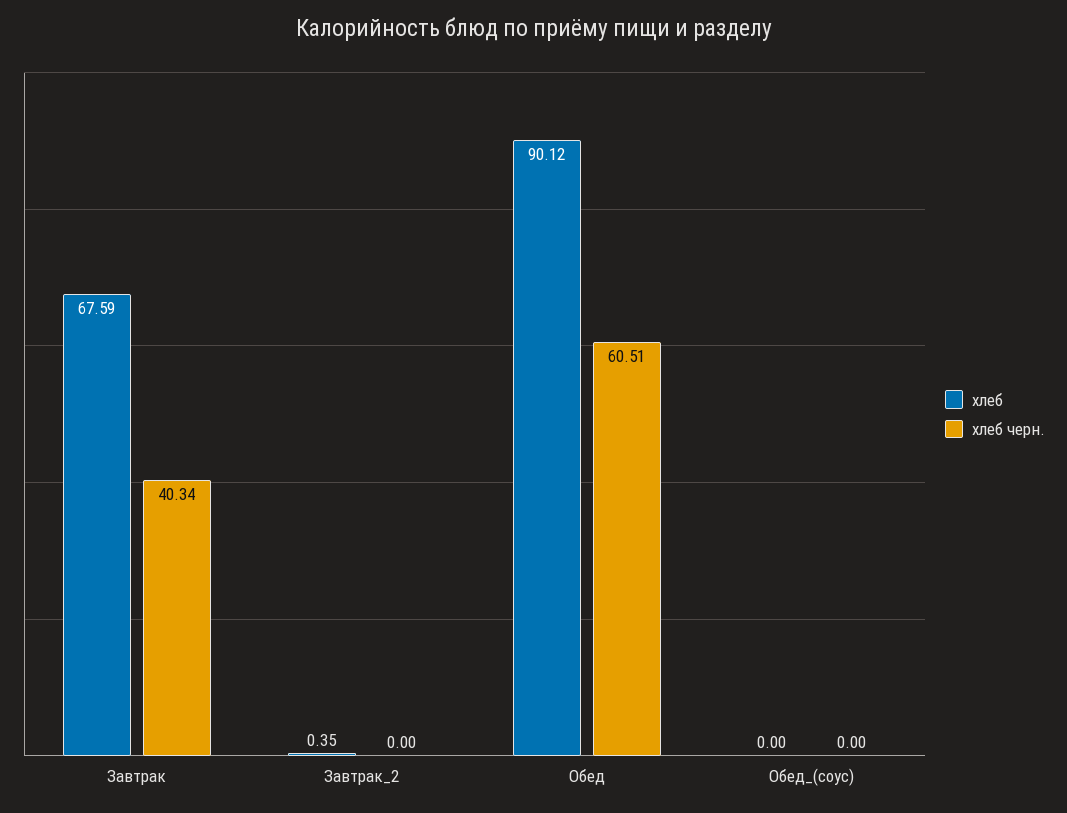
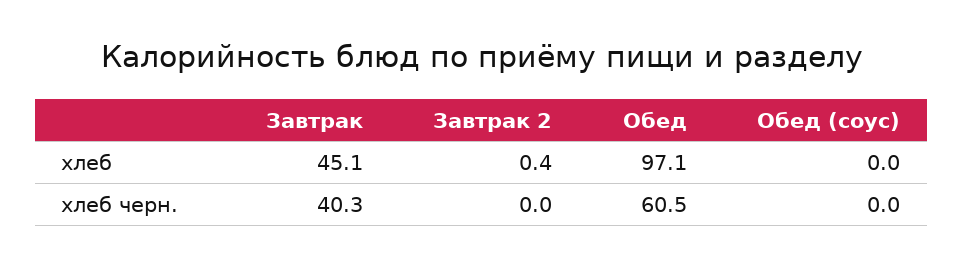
  {
    "хлеб": {
-     "Завтрак": 67.59,
+     "Завтрак": 45.1,
      "Завтрак_2": 0.35,
-     "Обед": 90.12,
+     "Обед": 97.1,
      "Обед_(соус)": 0
    },
    "хлеб черн.": {
      "Завтрак": 40.34,
      "Завтрак_2": 0,
      "Обед": 60.51,
      "Обед_(соус)": 0
    }
  }

